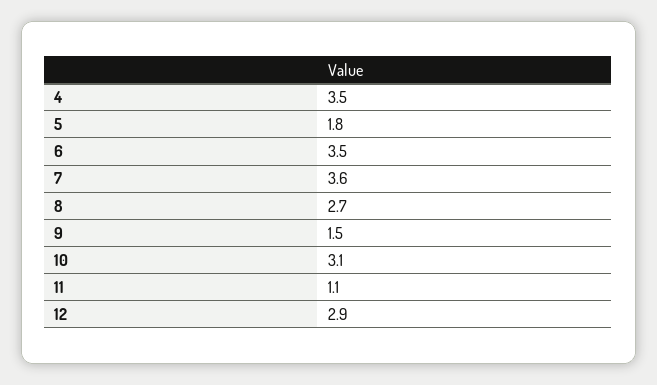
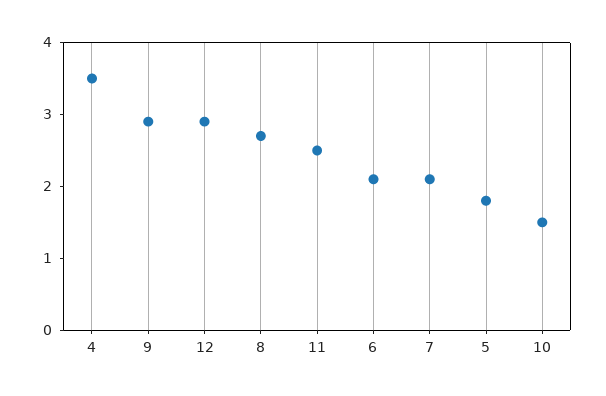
  {
    "4": 3.5,
    "5": 1.8,
-   "6": 3.5,
+   "6": 2,
-   "7": 3.6,
+   "7": 2,
    "8": 2.7,
-   "9": 1.5,
+   "9": 3,
-   "10": 3.1,
+   "10": 1.5,
-   "11": 1.1,
+   "11": 2.5,
    "12": 2.9
  }

